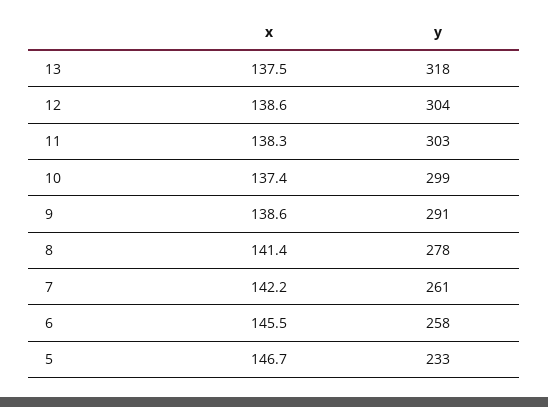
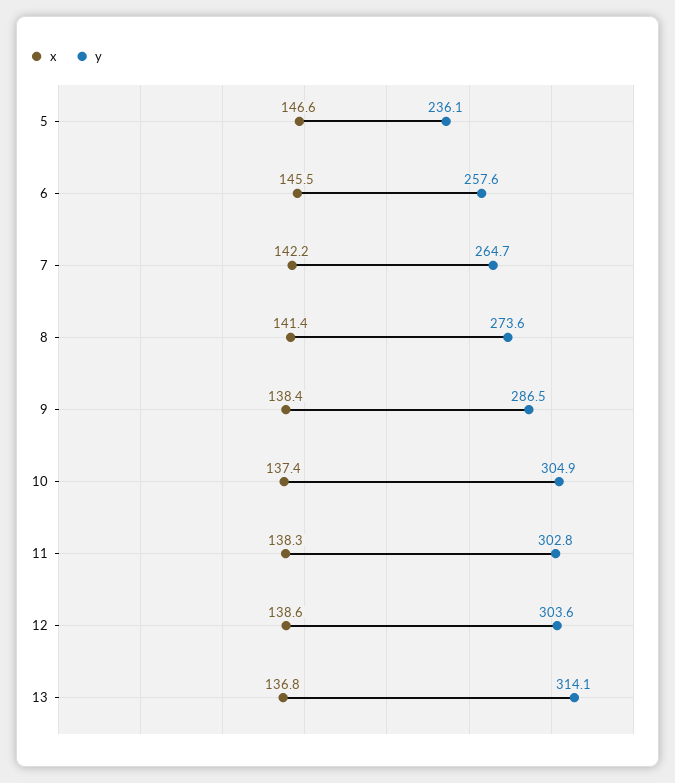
  {
    "x": {
-     "13": 137.5,
+     "13": 136.8,
      "12": 138.6,
      "11": 138.3,
      "10": 137.4,
-     "9": 138.6,
+     "9": 138.4,
      "8": 141.4,
      "7": 142.2,
      "6": 145.5,
-     "5": 146.7
+     "5": 146.6
    },
    "y": {
-     "13": 318,
+     "13": 314.1,
      "12": 303.6,
      "11": 302.8,
-     "10": 299,
+     "10": 304.9,
-     "9": 291,
+     "9": 286.5,
-     "8": 278,
+     "8": 273.6,
-     "7": 261,
+     "7": 264.7,
      "6": 257.6,
-     "5": 233
+     "5": 236.1
    }
  }

